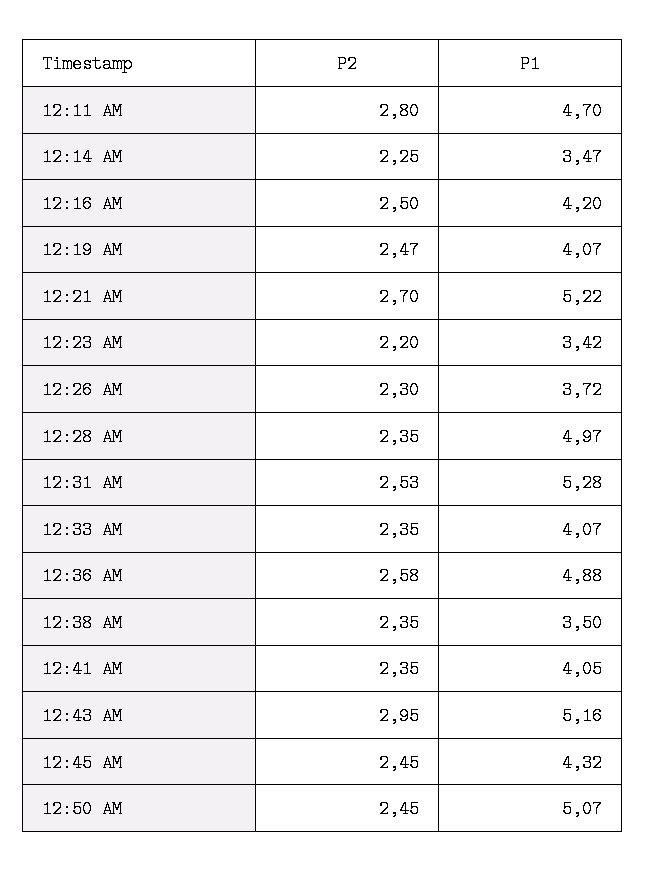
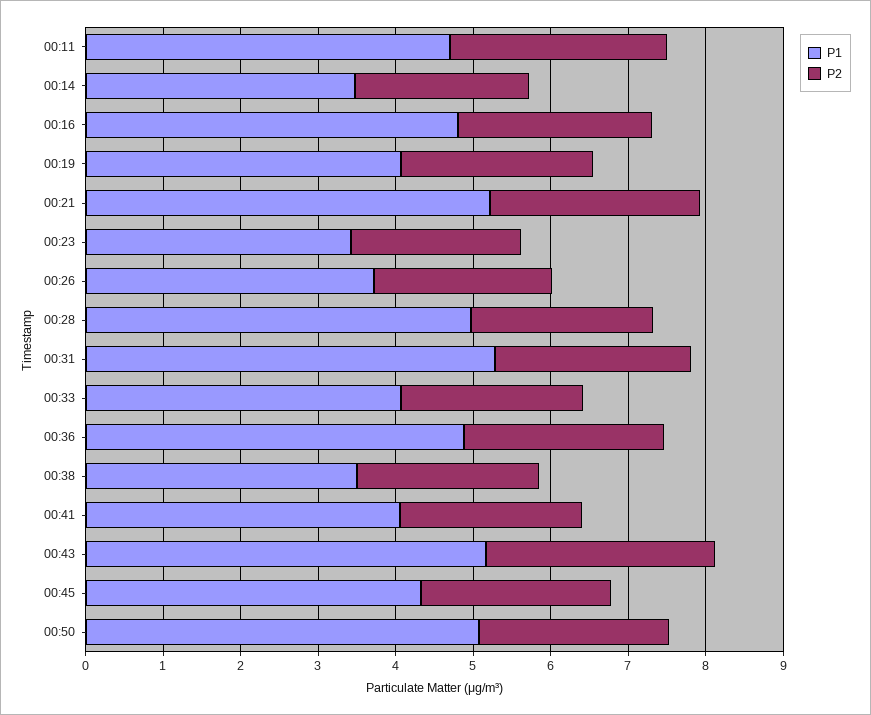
  {
    "P2": {
      "12:11 AM": 2.8,
      "12:14 AM": 2.25,
      "12:16 AM": 2.5,
      "12:19 AM": 2.47,
      "12:21 AM": 2.7,
      "12:23 AM": 2.2,
      "12:26 AM": 2.3,
      "12:28 AM": 2.35,
      "12:31 AM": 2.53,
      "12:33 AM": 2.35,
      "12:36 AM": 2.58,
      "12:38 AM": 2.35,
      "12:41 AM": 2.35,
      "12:43 AM": 2.95,
      "12:45 AM": 2.45,
      "12:50 AM": 2.45
    },
    "P1": {
      "12:11 AM": 4.7,
      "12:14 AM": 3.47,
-     "12:16 AM": 4.2,
+     "12:16 AM": 4.8,
      "12:19 AM": 4.07,
      "12:21 AM": 5.22,
      "12:23 AM": 3.42,
      "12:26 AM": 3.72,
      "12:28 AM": 4.97,
      "12:31 AM": 5.28,
      "12:33 AM": 4.07,
      "12:36 AM": 4.88,
      "12:38 AM": 3.5,
      "12:41 AM": 4.05,
      "12:43 AM": 5.16,
      "12:45 AM": 4.32,
      "12:50 AM": 5.07
    }
  }

